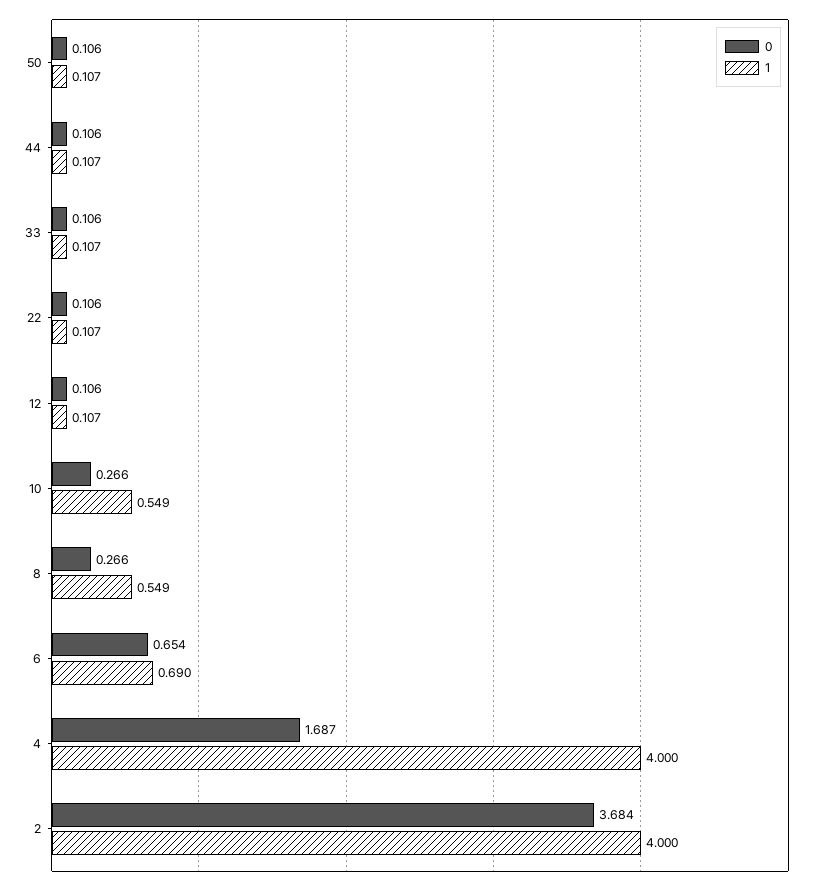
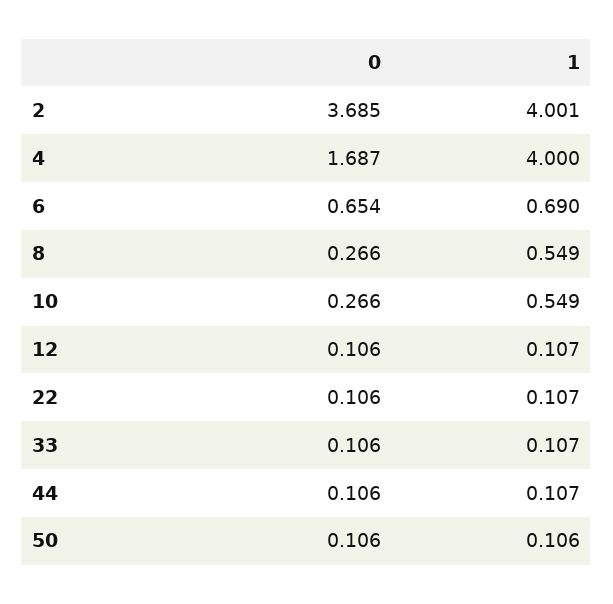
  {
    "0": {
      "50": 0.106,
      "44": 0.106,
      "33": 0.106,
      "22": 0.106,
      "12": 0.106,
      "10": 0.266,
      "8": 0.266,
      "6": 0.654,
      "4": 1.687,
-     "2": 3.684
+     "2": 3.685
    },
    "1": {
-     "50": 0.107,
+     "50": 0.106,
      "44": 0.107,
      "33": 0.107,
      "22": 0.107,
      "12": 0.107,
      "10": 0.549,
      "8": 0.549,
      "6": 0.69,
      "4": 4,
-     "2": 4
+     "2": 4.001
    }
  }

